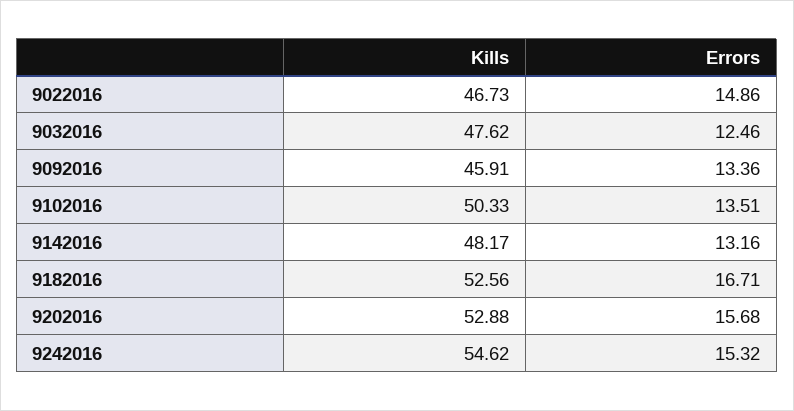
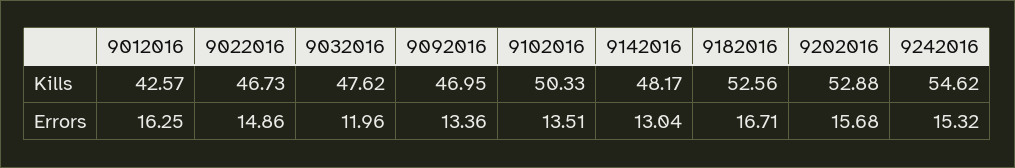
  {
    "Kills": {
      "9022016": 46.73,
      "9032016": 47.62,
-     "9092016": 45.91,
+     "9092016": 46.95,
      "9102016": 50.33,
      "9142016": 48.17,
      "9182016": 52.56,
      "9202016": 52.88,
-     "9242016": 54.62
+     "9242016": 54.62,
+     "9012016": 42.57
    },
    "Errors": {
      "9022016": 14.86,
-     "9032016": 12.46,
+     "9032016": 11.96,
      "9092016": 13.36,
      "9102016": 13.51,
-     "9142016": 13.16,
+     "9142016": 13.04,
      "9182016": 16.71,
      "9202016": 15.68,
-     "9242016": 15.32
+     "9242016": 15.32,
+     "9012016": 16.25
    }
  }

